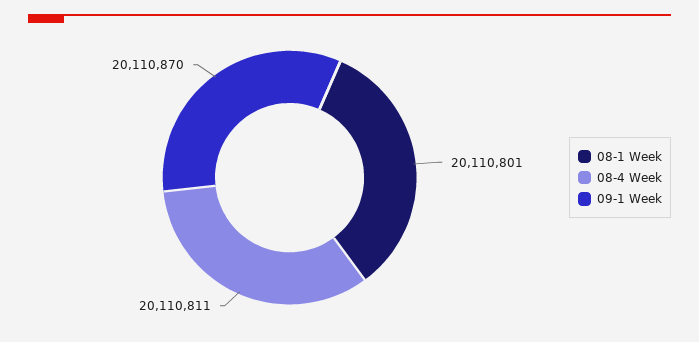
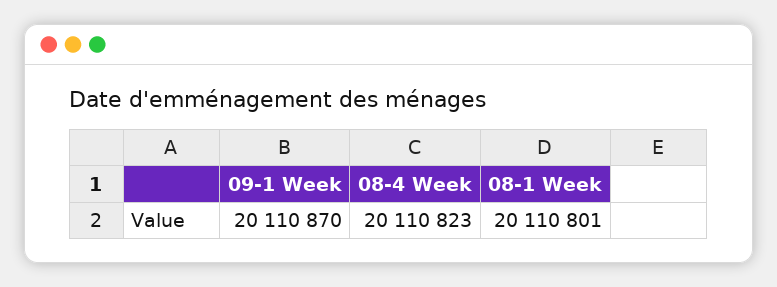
  {
    "08-1 Week": 20110801,
-   "08-4 Week": 20110811,
+   "08-4 Week": 20110823,
    "09-1 Week": 20110870
  }

